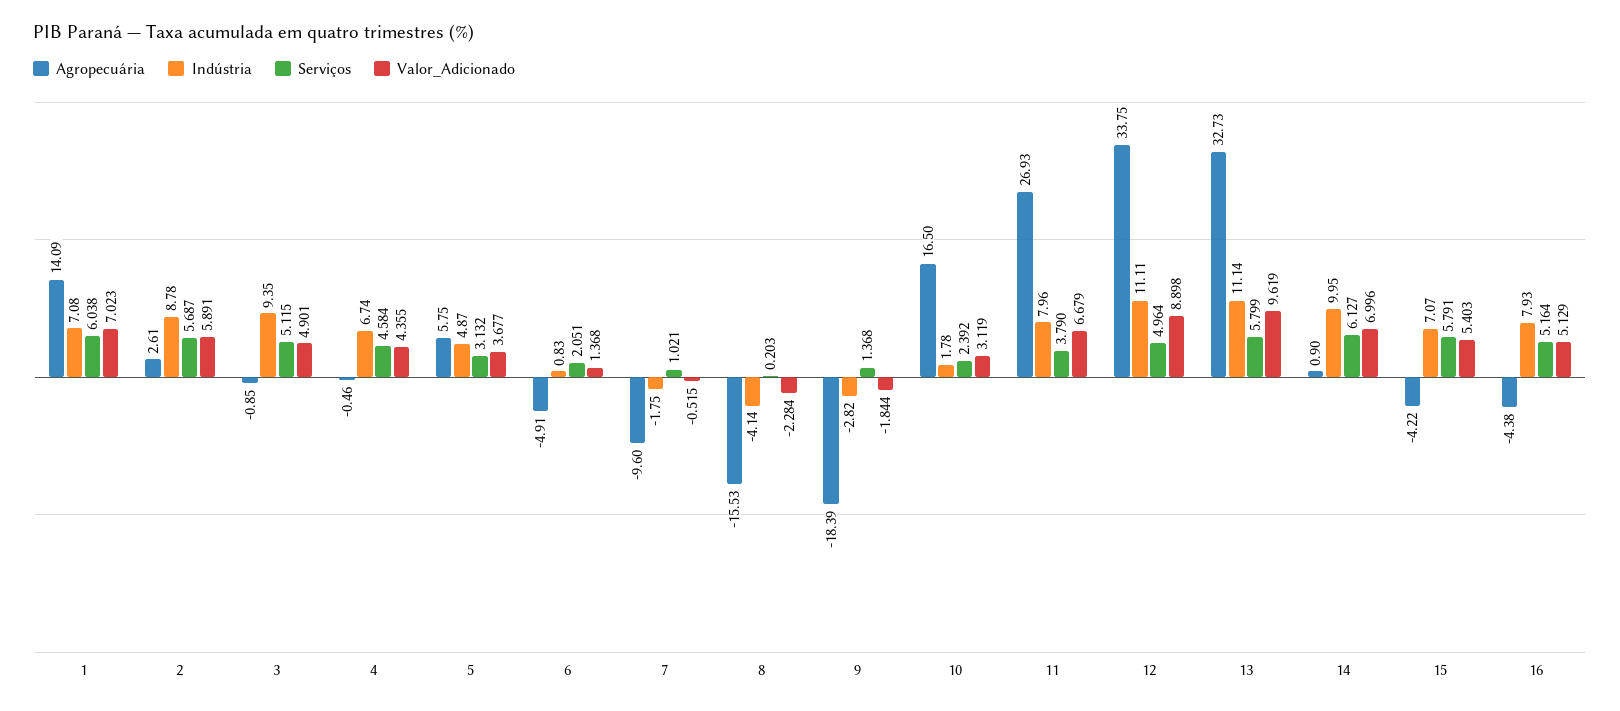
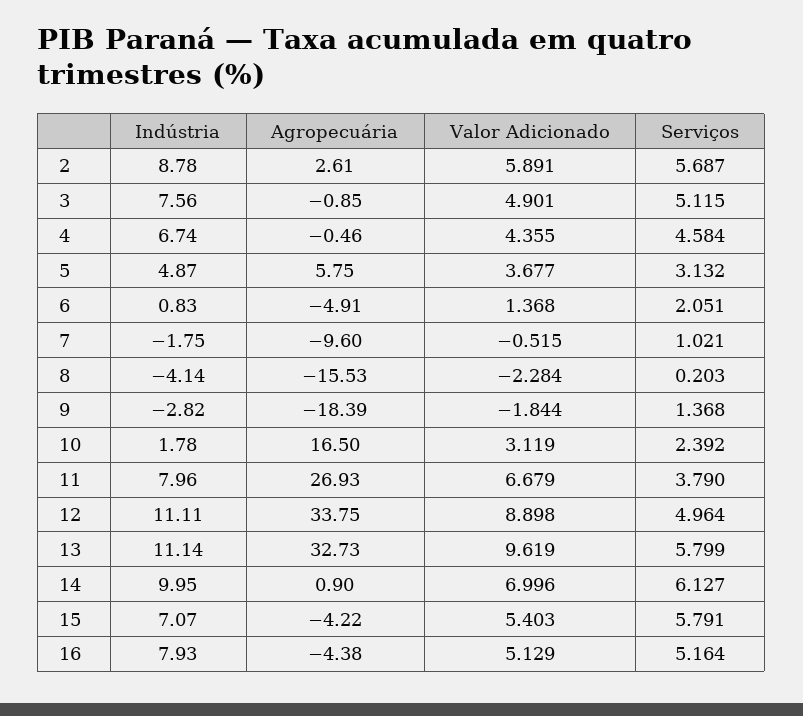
  {
    "Agropecuária": {
-     "1": 14.09,
      "2": 2.61,
      "3": -0.85,
      "4": -0.46,
      "5": 5.75,
      "6": -4.91,
      "7": -9.6,
      "8": -15.53,
      "9": -18.39,
      "10": 16.5,
      "11": 26.93,
      "12": 33.75,
      "13": 32.73,
      "14": 0.9,
      "15": -4.22,
      "16": -4.38
    },
    "Indústria": {
-     "1": 7.08,
      "2": 8.78,
-     "3": 9.35,
+     "3": 7.56,
      "4": 6.74,
      "5": 4.87,
      "6": 0.83,
      "7": -1.75,
      "8": -4.14,
      "9": -2.82,
      "10": 1.78,
      "11": 7.96,
      "12": 11.11,
      "13": 11.14,
      "14": 9.95,
      "15": 7.07,
      "16": 7.93
    },
    "Serviços": {
-     "1": 6.038,
      "2": 5.687,
      "3": 5.115,
      "4": 4.584,
      "5": 3.132,
      "6": 2.051,
      "7": 1.021,
      "8": 0.203,
      "9": 1.368,
      "10": 2.392,
      "11": 3.79,
      "12": 4.964,
      "13": 5.799,
      "14": 6.127,
      "15": 5.791,
      "16": 5.164
    },
    "Valor_Adicionado": {
-     "1": 7.023,
      "2": 5.891,
      "3": 4.901,
      "4": 4.355,
      "5": 3.677,
      "6": 1.368,
      "7": -0.515,
      "8": -2.284,
      "9": -1.844,
      "10": 3.119,
      "11": 6.679,
      "12": 8.898,
      "13": 9.619,
      "14": 6.996,
      "15": 5.403,
      "16": 5.129
    }
  }

